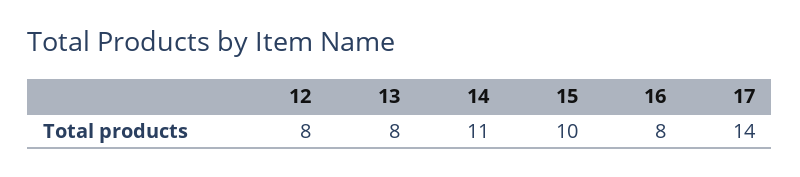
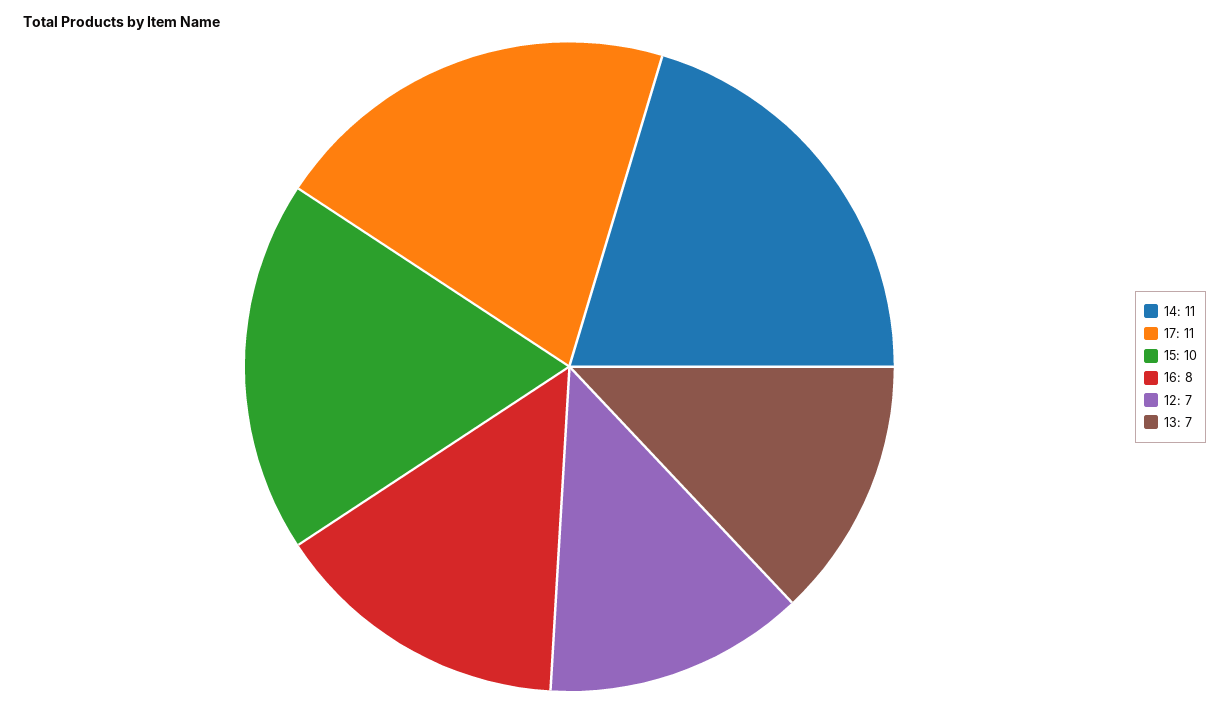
  {
-   "12": 8,
+   "12": 7,
-   "13": 8,
+   "13": 7,
    "14": 11,
    "15": 10,
    "16": 8,
-   "17": 14
+   "17": 11
  }

